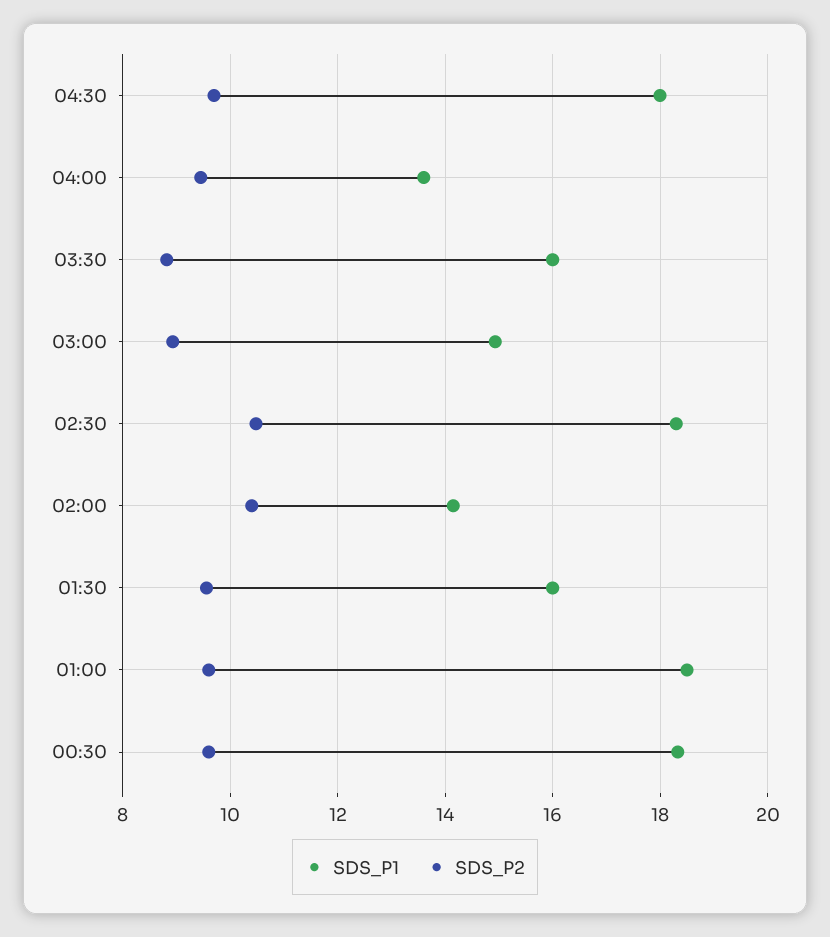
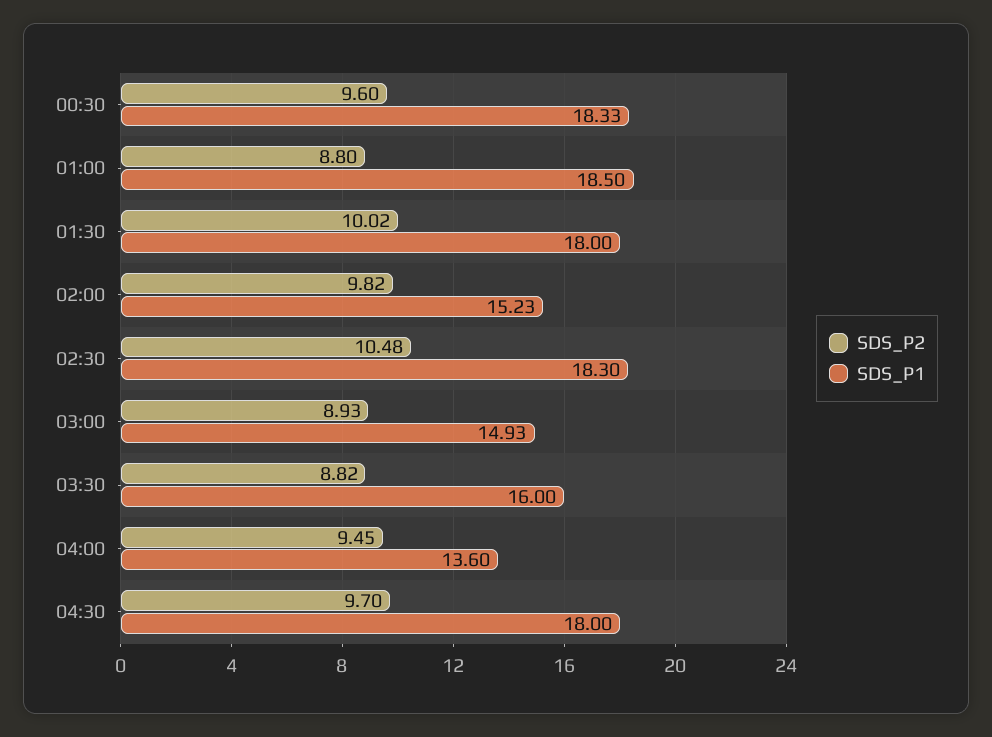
  {
    "SDS_P1": {
      "04:30": 18,
      "04:00": 13.6,
      "03:30": 16,
      "03:00": 14.93,
      "02:30": 18.3,
-     "02:00": 14.2,
+     "02:00": 15.23,
-     "01:30": 16,
+     "01:30": 18,
      "01:00": 18.5,
      "00:30": 18.33
    },
    "SDS_P2": {
      "04:30": 9.7,
      "04:00": 9.45,
      "03:30": 8.82,
      "03:00": 8.93,
      "02:30": 10.48,
-     "02:00": 10.4,
+     "02:00": 9.82,
-     "01:30": 9.6,
+     "01:30": 10.02,
-     "01:00": 9.6,
+     "01:00": 8.8,
      "00:30": 9.6
    }
  }

